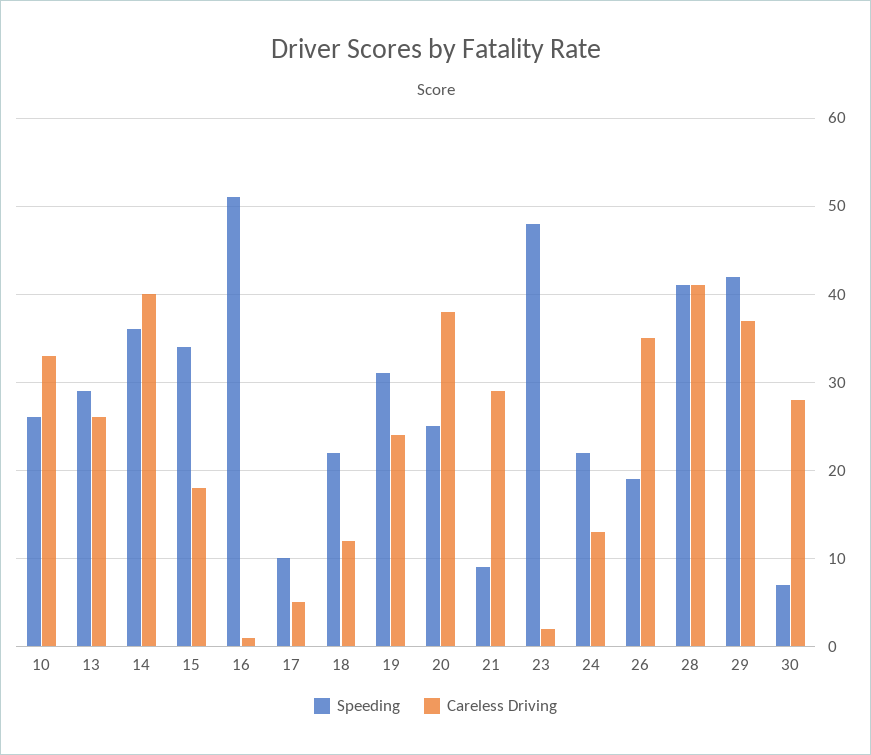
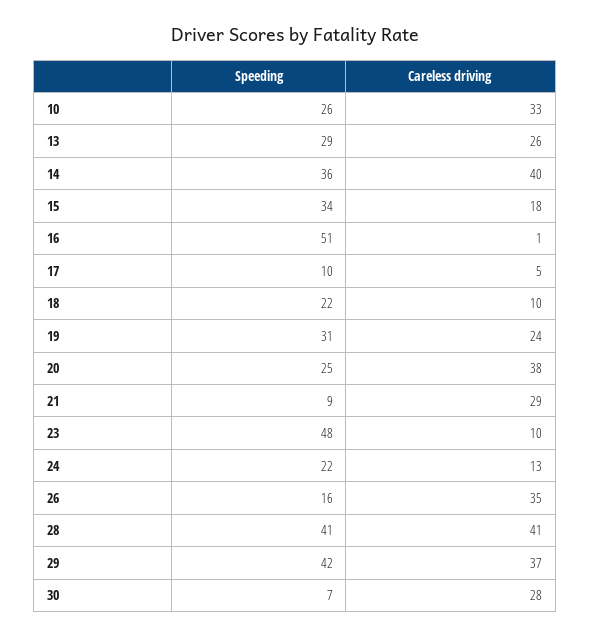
  {
    "Speeding": {
      "10": 26,
      "13": 29,
      "14": 36,
      "15": 34,
      "16": 51,
      "17": 10,
      "18": 22,
      "19": 31,
      "20": 25,
      "21": 9,
      "23": 48,
      "24": 22,
-     "26": 19,
+     "26": 16,
      "28": 41,
      "29": 42,
      "30": 7
    },
    "Careless Driving": {
      "10": 33,
      "13": 26,
      "14": 40,
      "15": 18,
      "16": 1,
      "17": 5,
-     "18": 12,
+     "18": 10,
      "19": 24,
      "20": 38,
      "21": 29,
-     "23": 2,
+     "23": 10,
      "24": 13,
      "26": 35,
      "28": 41,
      "29": 37,
      "30": 28
    }
  }

